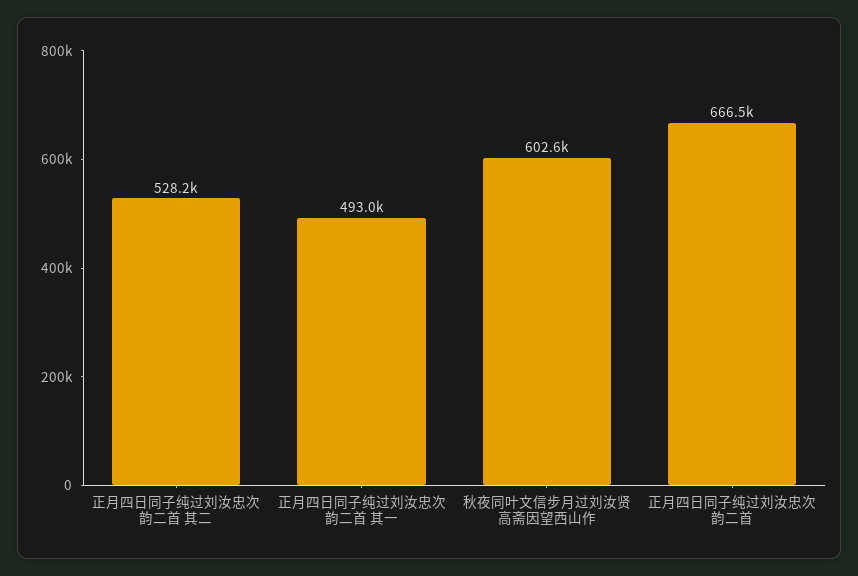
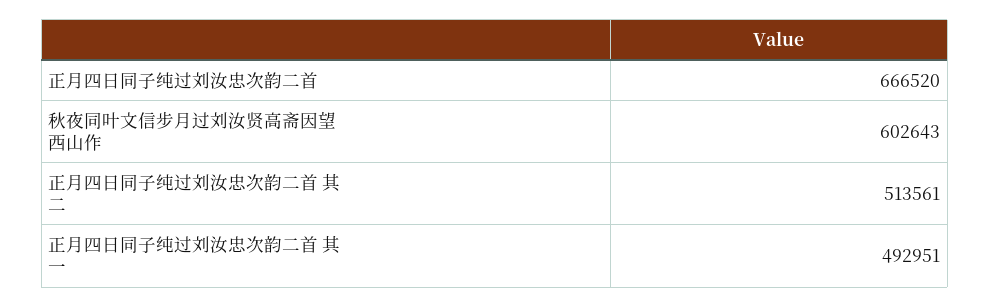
  {
-   "正月四日同子纯过刘汝忠次韵二首 其二": 528200,
+   "正月四日同子纯过刘汝忠次韵二首 其二": 513561,
    "正月四日同子纯过刘汝忠次韵二首 其一": 492951,
    "秋夜同叶文信步月过刘汝贤高斋因望西山作": 602643,
    "正月四日同子纯过刘汝忠次韵二首": 666520
  }

